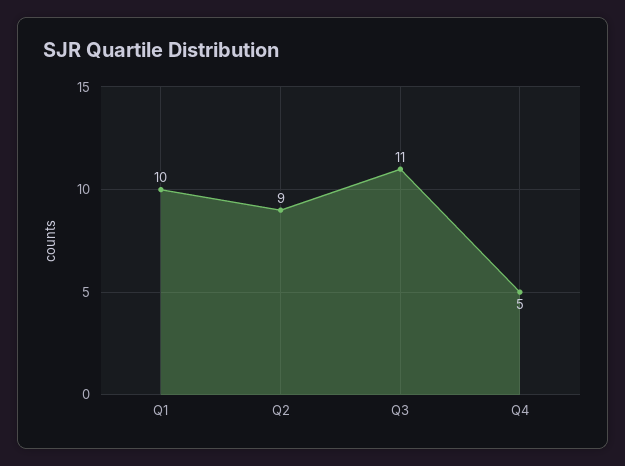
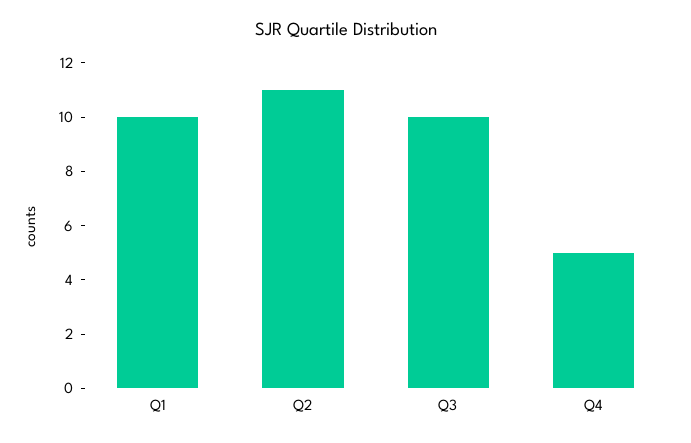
  {
    "Q1": 10,
-   "Q2": 9,
+   "Q2": 11,
-   "Q3": 11,
+   "Q3": 10,
    "Q4": 5
  }

